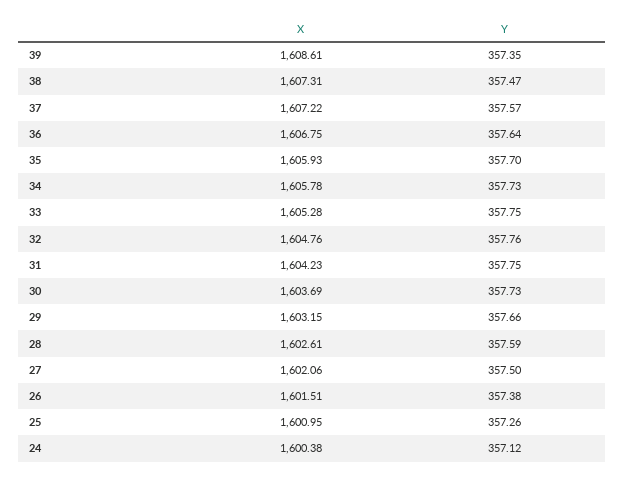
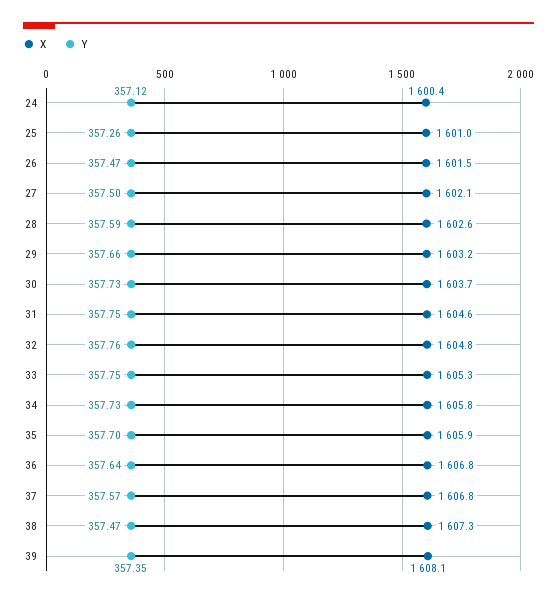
  {
    "X": {
-     "39": 1608.61,
+     "39": 1608.1,
      "38": 1607.31,
-     "37": 1607.22,
+     "37": 1606.8,
      "36": 1606.75,
      "35": 1605.93,
      "34": 1605.78,
      "33": 1605.28,
      "32": 1604.76,
-     "31": 1604.23,
+     "31": 1604.6,
      "30": 1603.69,
      "29": 1603.15,
      "28": 1602.61,
      "27": 1602.06,
      "26": 1601.51,
      "25": 1600.95,
      "24": 1600.38
    },
    "Y": {
      "39": 357.35,
      "38": 357.47,
      "37": 357.57,
      "36": 357.64,
      "35": 357.7,
      "34": 357.73,
      "33": 357.75,
      "32": 357.76,
      "31": 357.75,
      "30": 357.73,
      "29": 357.66,
      "28": 357.59,
      "27": 357.5,
-     "26": 357.38,
+     "26": 357.47,
      "25": 357.26,
      "24": 357.12
    }
  }

